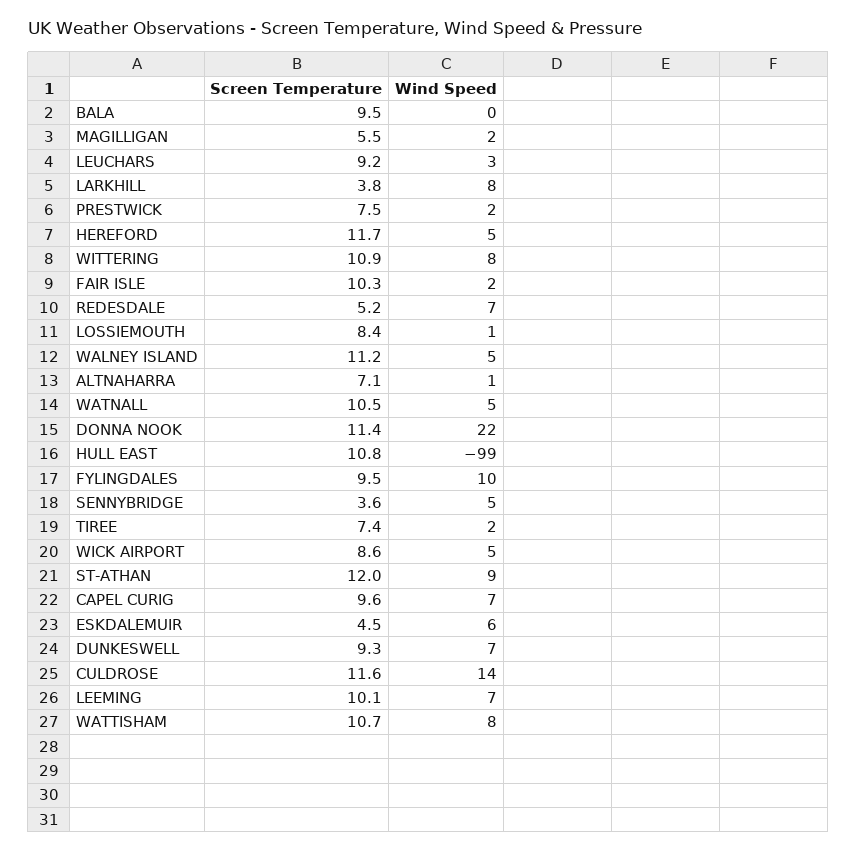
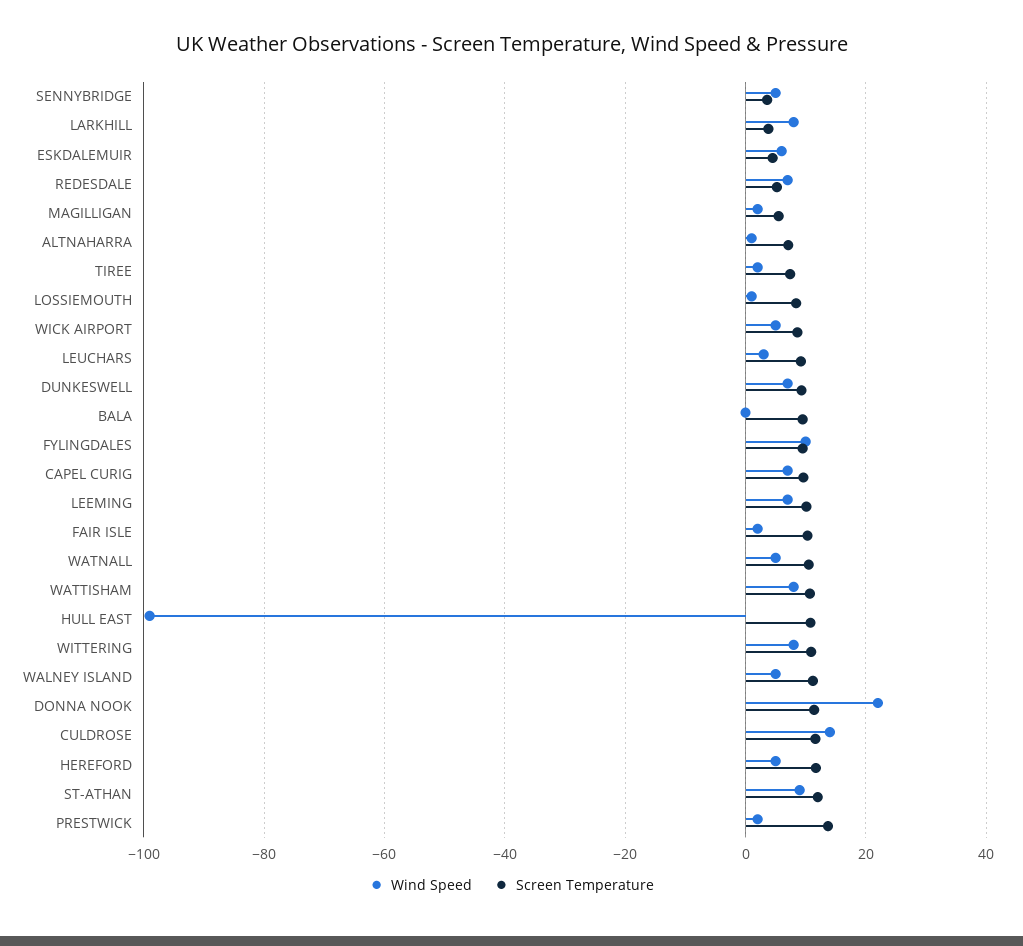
  {
    "Screen Temperature": {
      "BALA": 9.5,
      "MAGILLIGAN": 5.5,
      "LEUCHARS": 9.2,
      "LARKHILL": 3.8,
-     "PRESTWICK": 7.5,
+     "PRESTWICK": 14,
      "HEREFORD": 11.7,
      "WITTERING": 10.9,
      "FAIR ISLE": 10.3,
      "REDESDALE": 5.2,
      "LOSSIEMOUTH": 8.4,
      "WALNEY ISLAND": 11.2,
      "ALTNAHARRA": 7.1,
      "WATNALL": 10.5,
      "DONNA NOOK": 11.4,
      "HULL EAST": 10.8,
      "FYLINGDALES": 9.5,
      "SENNYBRIDGE": 3.6,
      "TIREE": 7.4,
      "WICK AIRPORT": 8.6,
      "ST-ATHAN": 12,
      "CAPEL CURIG": 9.6,
      "ESKDALEMUIR": 4.5,
      "DUNKESWELL": 9.3,
      "CULDROSE": 11.6,
      "LEEMING": 10.1,
      "WATTISHAM": 10.7
    },
    "Wind Speed": {
      "BALA": 0,
      "MAGILLIGAN": 2,
      "LEUCHARS": 3,
      "LARKHILL": 8,
      "PRESTWICK": 2,
      "HEREFORD": 5,
      "WITTERING": 8,
      "FAIR ISLE": 2,
      "REDESDALE": 7,
      "LOSSIEMOUTH": 1,
      "WALNEY ISLAND": 5,
      "ALTNAHARRA": 1,
      "WATNALL": 5,
      "DONNA NOOK": 22,
      "HULL EAST": -99,
      "FYLINGDALES": 10,
      "SENNYBRIDGE": 5,
      "TIREE": 2,
      "WICK AIRPORT": 5,
      "ST-ATHAN": 9,
      "CAPEL CURIG": 7,
      "ESKDALEMUIR": 6,
      "DUNKESWELL": 7,
      "CULDROSE": 14,
      "LEEMING": 7,
      "WATTISHAM": 8
    }
  }

